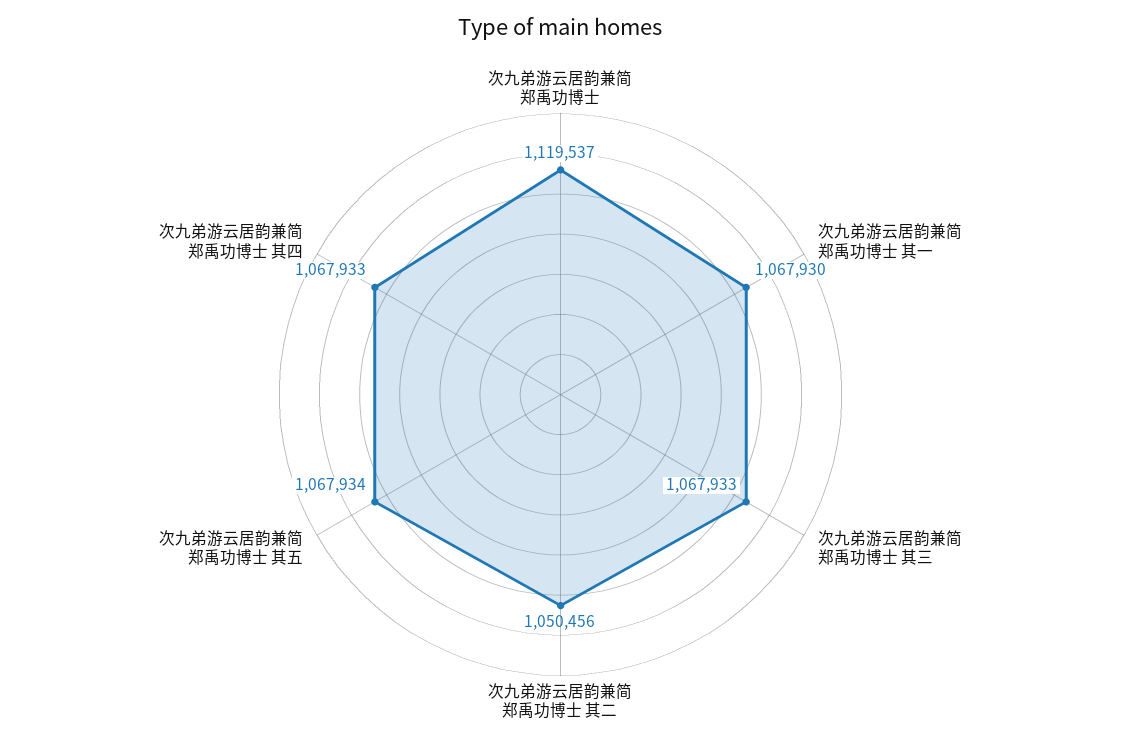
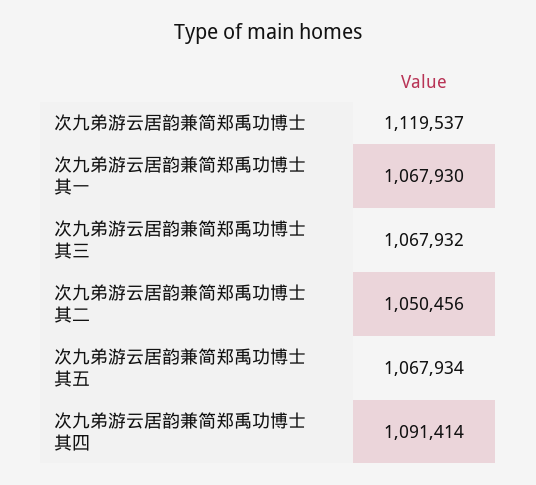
  {
    "次九弟游云居韵兼简郑禹功博士": 1119537,
    "次九弟游云居韵兼简郑禹功博士 其一": 1067930,
-   "次九弟游云居韵兼简郑禹功博士 其三": 1067933,
+   "次九弟游云居韵兼简郑禹功博士 其三": 1067932,
    "次九弟游云居韵兼简郑禹功博士 其二": 1050456,
    "次九弟游云居韵兼简郑禹功博士 其五": 1067934,
-   "次九弟游云居韵兼简郑禹功博士 其四": 1067933
+   "次九弟游云居韵兼简郑禹功博士 其四": 1091414
  }

